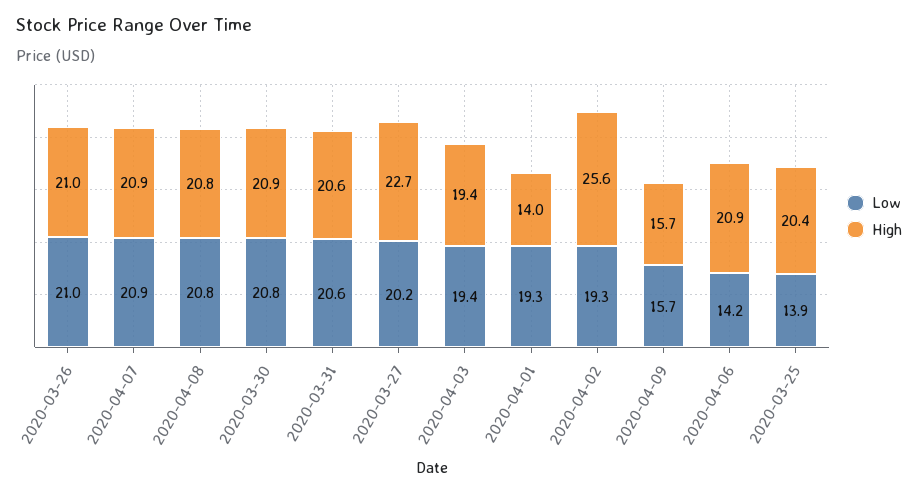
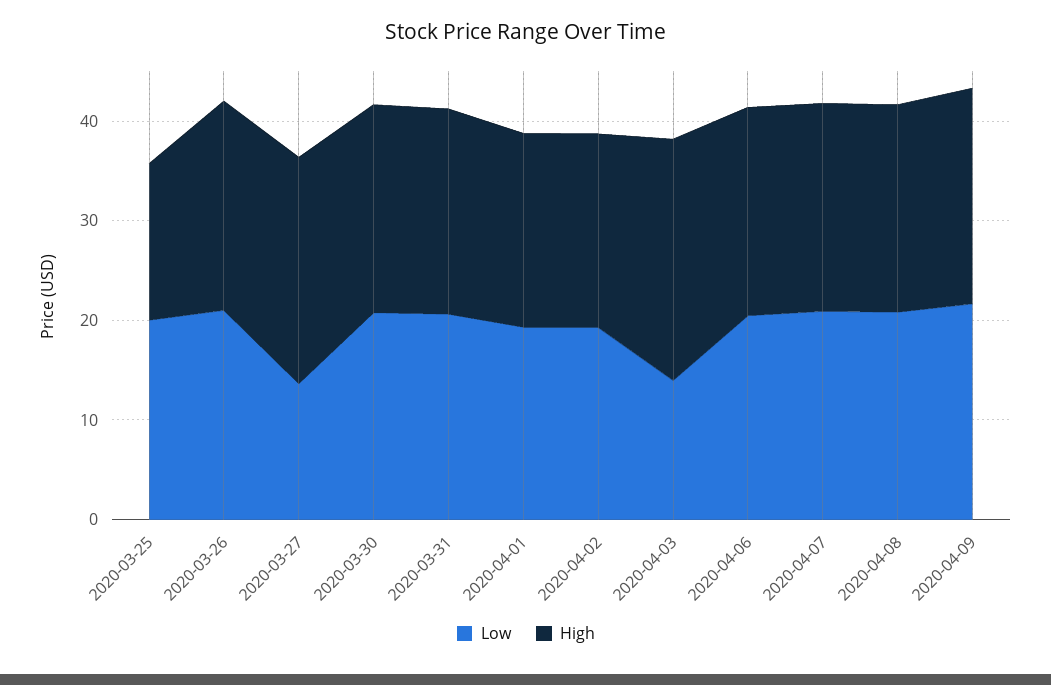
  {
    "Low": {
      "2020-03-26": 21,
      "2020-04-07": 20.9,
      "2020-04-08": 20.8,
      "2020-03-30": 20.8,
      "2020-03-31": 20.6,
-     "2020-03-27": 20.2,
+     "2020-03-27": 14,
-     "2020-04-03": 19.4,
+     "2020-04-03": 14,
      "2020-04-01": 19.3,
      "2020-04-02": 19.3,
-     "2020-04-09": 15.7,
+     "2020-04-09": 22,
-     "2020-04-06": 14.2,
+     "2020-04-06": 20,
-     "2020-03-25": 13.9
+     "2020-03-25": 20
    },
    "High": {
      "2020-03-26": 21,
      "2020-04-07": 20.9,
      "2020-04-08": 20.8,
      "2020-03-30": 20.9,
      "2020-03-31": 20.6,
      "2020-03-27": 22.7,
-     "2020-04-03": 19.4,
+     "2020-04-03": 24,
-     "2020-04-01": 14,
+     "2020-04-01": 20,
-     "2020-04-02": 25.6,
+     "2020-04-02": 20,
-     "2020-04-09": 15.7,
+     "2020-04-09": 22,
      "2020-04-06": 20.9,
-     "2020-03-25": 20.4
+     "2020-03-25": 16
    }
  }

